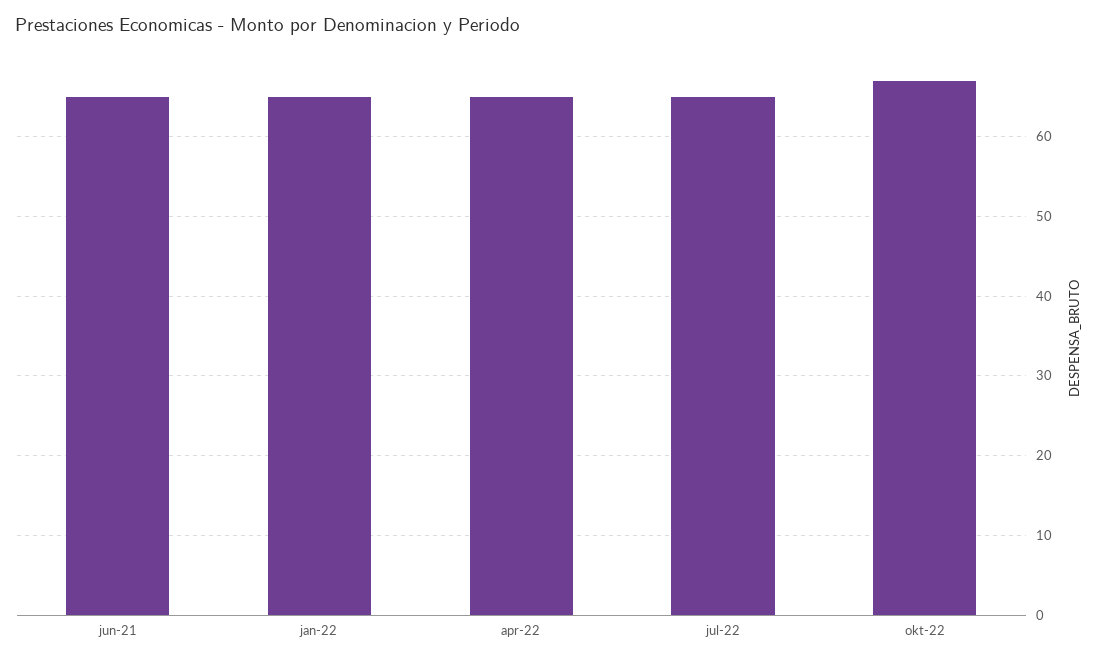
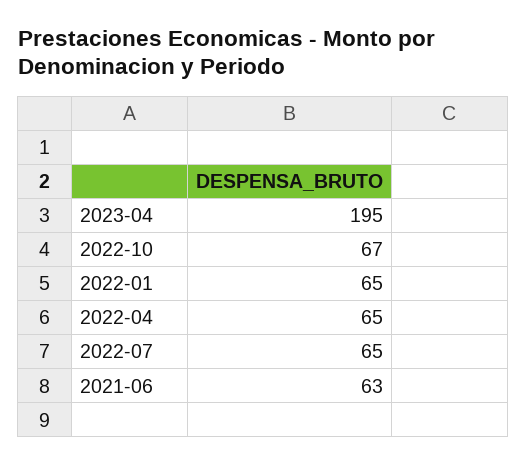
  {
-   "jun-21": 65,
+   "jun-21": 63,
    "jan-22": 65,
    "apr-22": 65,
    "jul-22": 65,
-   "okt-22": 67
+   "okt-22": 67,
+   "2023-04": 195
  }

